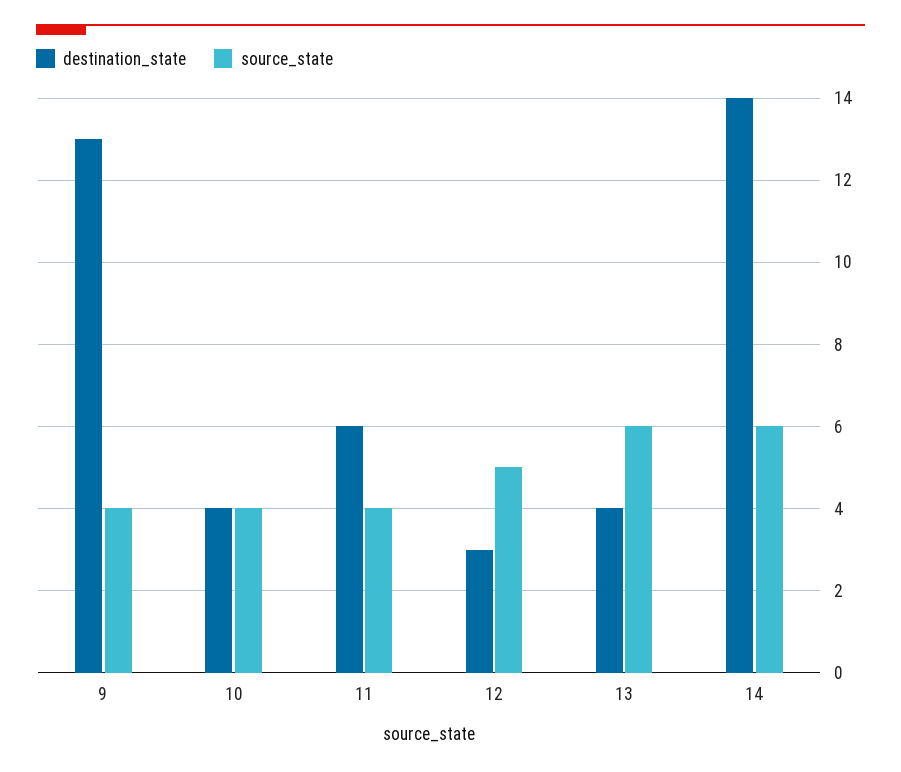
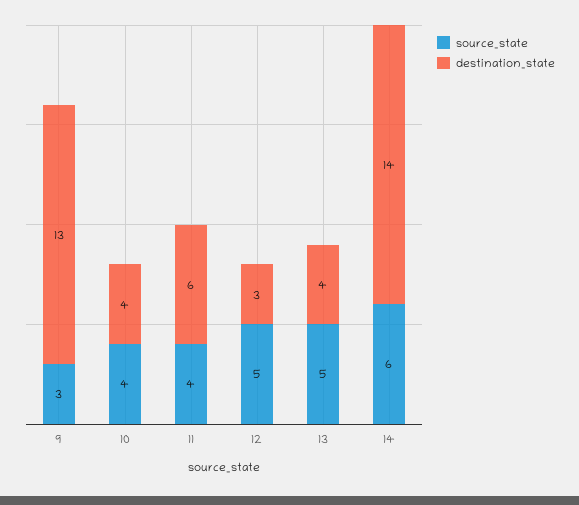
  {
    "destination_state": {
      "9": 13,
      "10": 4,
      "11": 6,
      "12": 3,
      "13": 4,
      "14": 14
    },
    "source_state": {
-     "9": 4,
+     "9": 3,
      "10": 4,
      "11": 4,
      "12": 5,
-     "13": 6,
+     "13": 5,
      "14": 6
    }
  }

